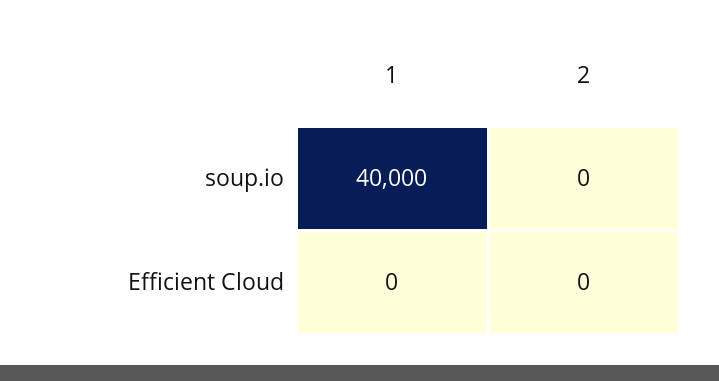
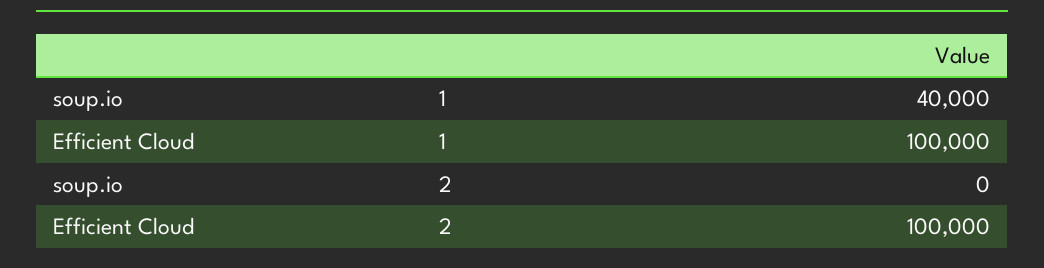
  {
    "1": {
      "soup.io": 40000,
-     "Efficient Cloud": 0
+     "Efficient Cloud": 100000
    },
    "2": {
      "soup.io": 0,
-     "Efficient Cloud": 0
+     "Efficient Cloud": 100000
    }
  }

